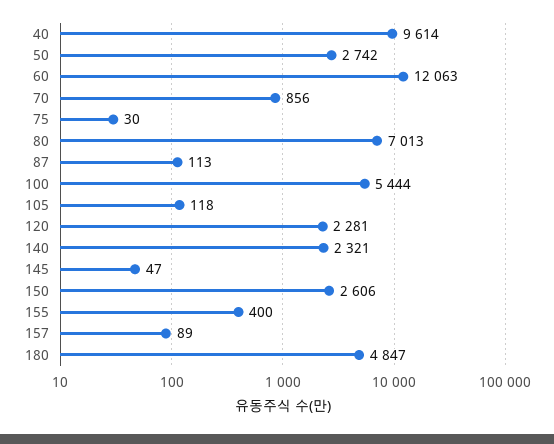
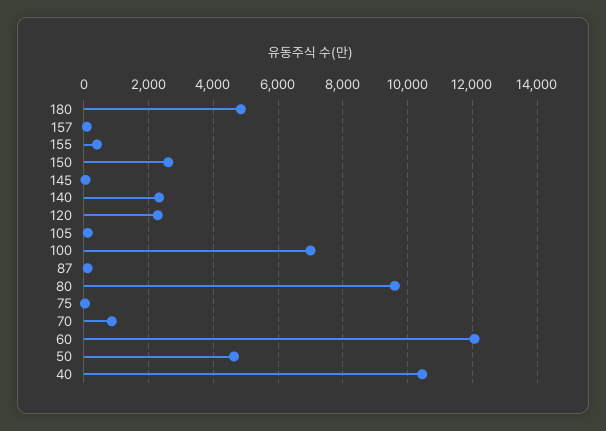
  {
-   "40": 9614,
+   "40": 10400,
-   "50": 2742,
+   "50": 4600,
    "60": 12063,
    "70": 856,
    "75": 30,
-   "80": 7013,
+   "80": 9600,
    "87": 113,
-   "100": 5444,
+   "100": 7000,
    "105": 118,
    "120": 2281,
    "140": 2321,
    "145": 47,
    "150": 2606,
    "155": 400,
    "157": 89,
    "180": 4847
  }

